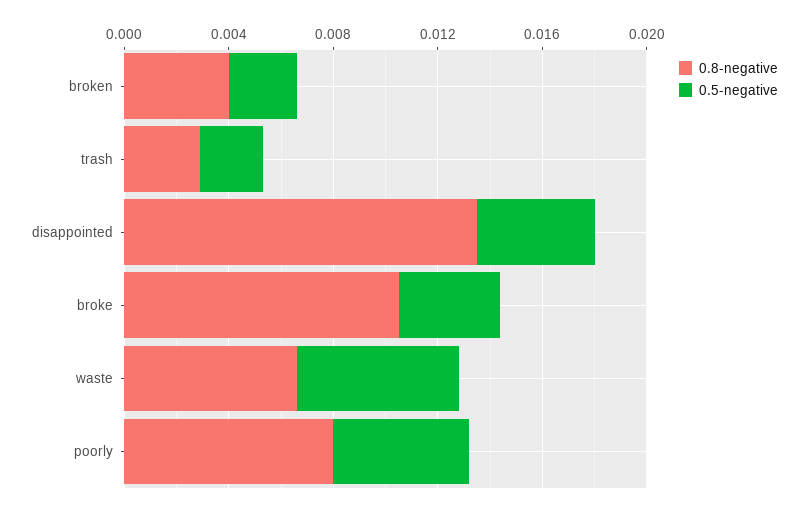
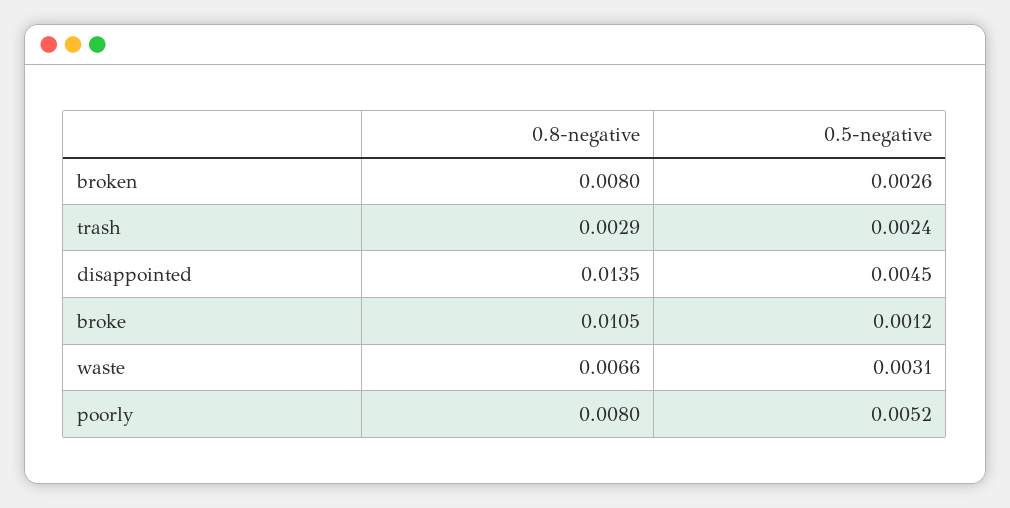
  {
    "0.8-negative": {
-     "broken": 0.004,
+     "broken": 0.008,
      "trash": 0.0029,
      "disappointed": 0.0135,
      "broke": 0.0105,
      "waste": 0.0066,
      "poorly": 0.008
    },
    "0.5-negative": {
      "broken": 0.0026,
      "trash": 0.0024,
      "disappointed": 0.0045,
-     "broke": 0.004,
+     "broke": 0.0012,
-     "waste": 0.006,
+     "waste": 0.0031,
      "poorly": 0.0052
    }
  }

